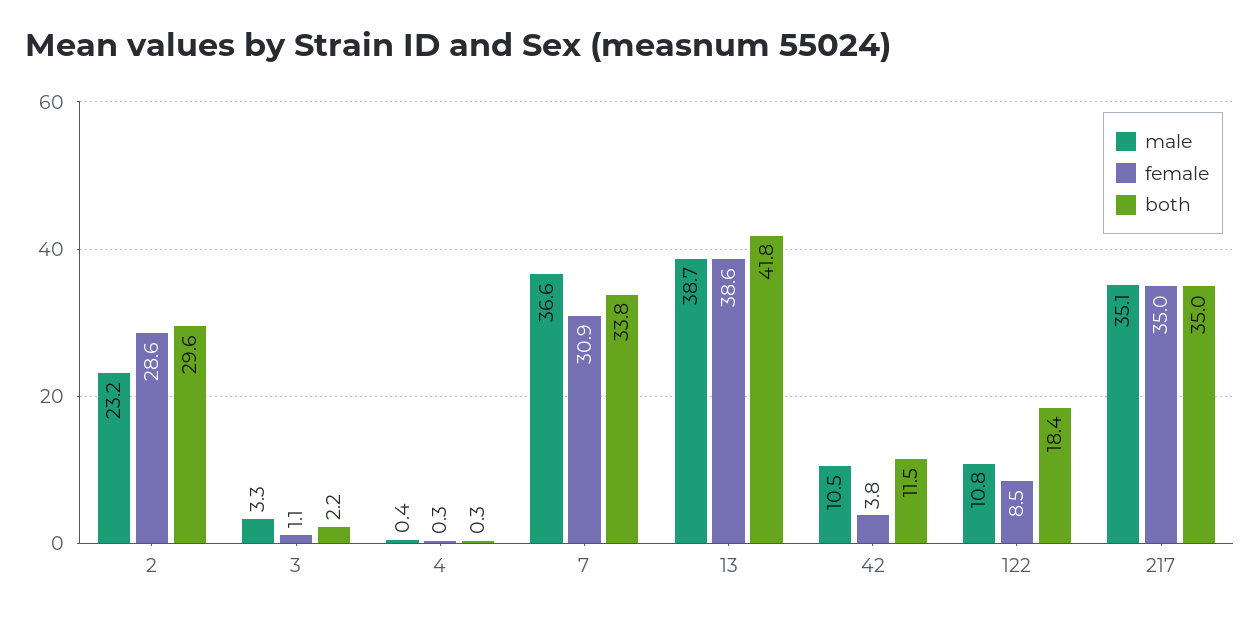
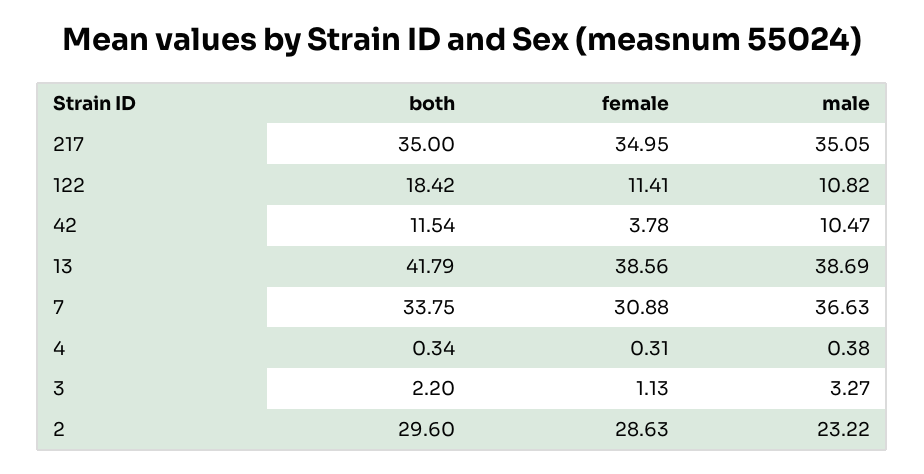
  {
    "male": {
      "2": 23.22,
      "3": 3.27,
      "4": 0.38,
      "7": 36.63,
      "13": 38.69,
      "42": 10.47,
      "122": 10.82,
      "217": 35.05
    },
    "female": {
      "2": 28.63,
      "3": 1.13,
      "4": 0.31,
      "7": 30.88,
      "13": 38.56,
      "42": 3.78,
-     "122": 8.5,
+     "122": 11.41,
      "217": 34.95
    },
    "both": {
      "2": 29.6,
      "3": 2.2,
      "4": 0.34,
      "7": 33.75,
      "13": 41.79,
      "42": 11.54,
      "122": 18.42,
      "217": 35
    }
  }

